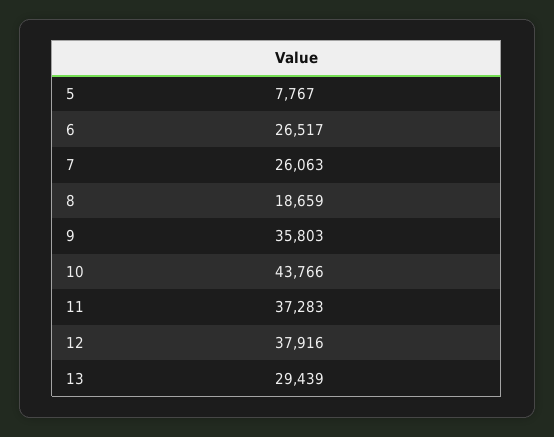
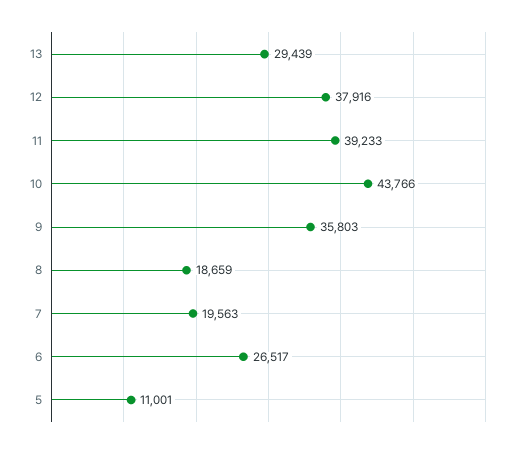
  {
-   "5": 7767,
+   "5": 11001,
    "6": 26517,
-   "7": 26063,
+   "7": 19563,
    "8": 18659,
    "9": 35803,
    "10": 43766,
-   "11": 37283,
+   "11": 39233,
    "12": 37916,
    "13": 29439
  }

